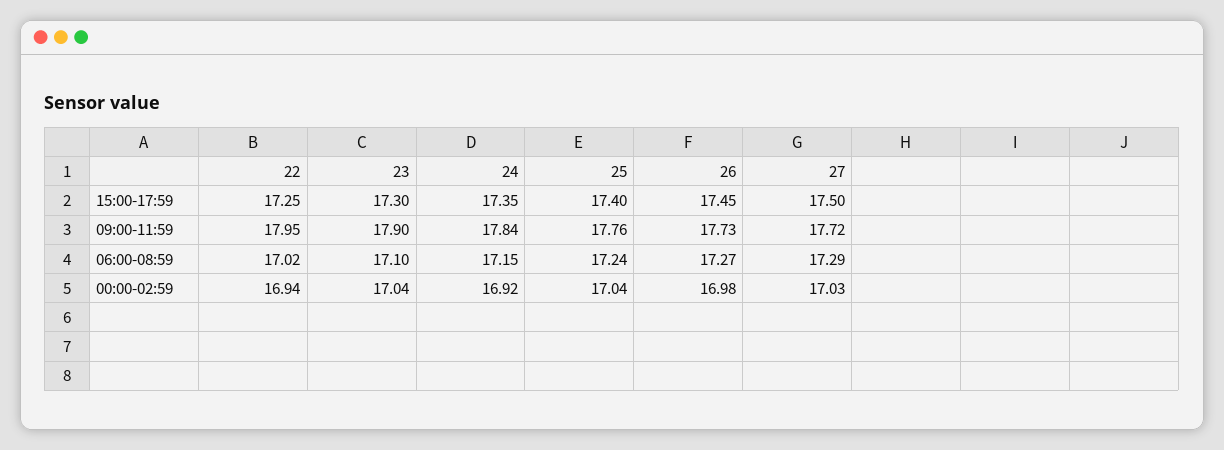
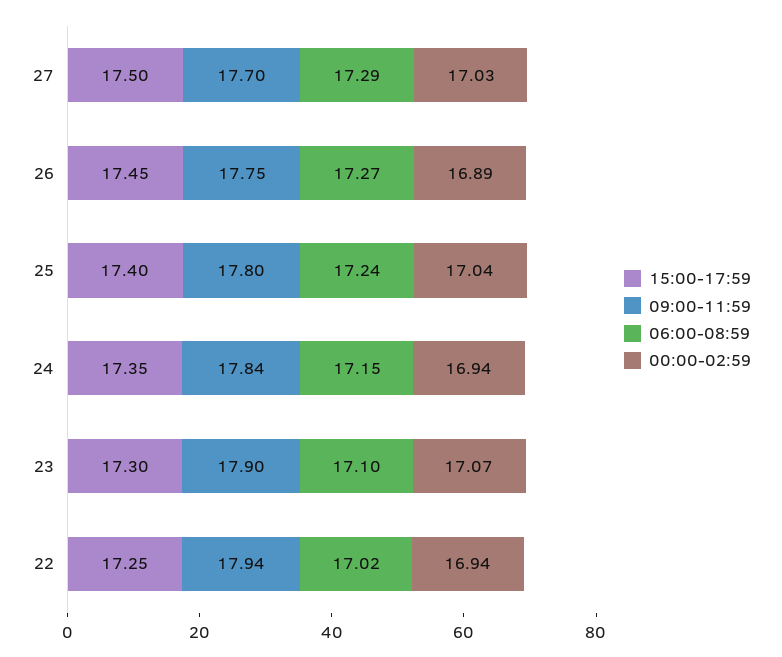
  {
    "15:00-17:59": {
      "22": 17.25,
      "23": 17.3,
      "24": 17.35,
      "25": 17.4,
      "26": 17.45,
      "27": 17.5
    },
    "09:00-11:59": {
-     "22": 17.95,
+     "22": 17.94,
      "23": 17.9,
      "24": 17.84,
-     "25": 17.76,
+     "25": 17.8,
-     "26": 17.73,
+     "26": 17.75,
-     "27": 17.72
+     "27": 17.7
    },
    "06:00-08:59": {
      "22": 17.02,
      "23": 17.1,
      "24": 17.15,
      "25": 17.24,
      "26": 17.27,
      "27": 17.29
    },
    "00:00-02:59": {
      "22": 16.94,
-     "23": 17.04,
+     "23": 17.07,
-     "24": 16.92,
+     "24": 16.94,
      "25": 17.04,
-     "26": 16.98,
+     "26": 16.89,
      "27": 17.03
    }
  }

